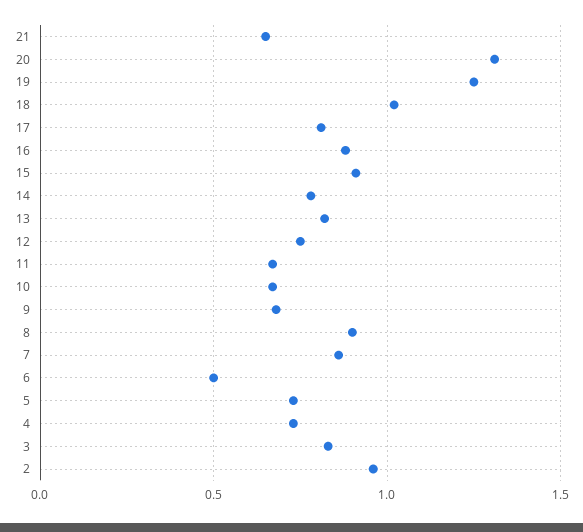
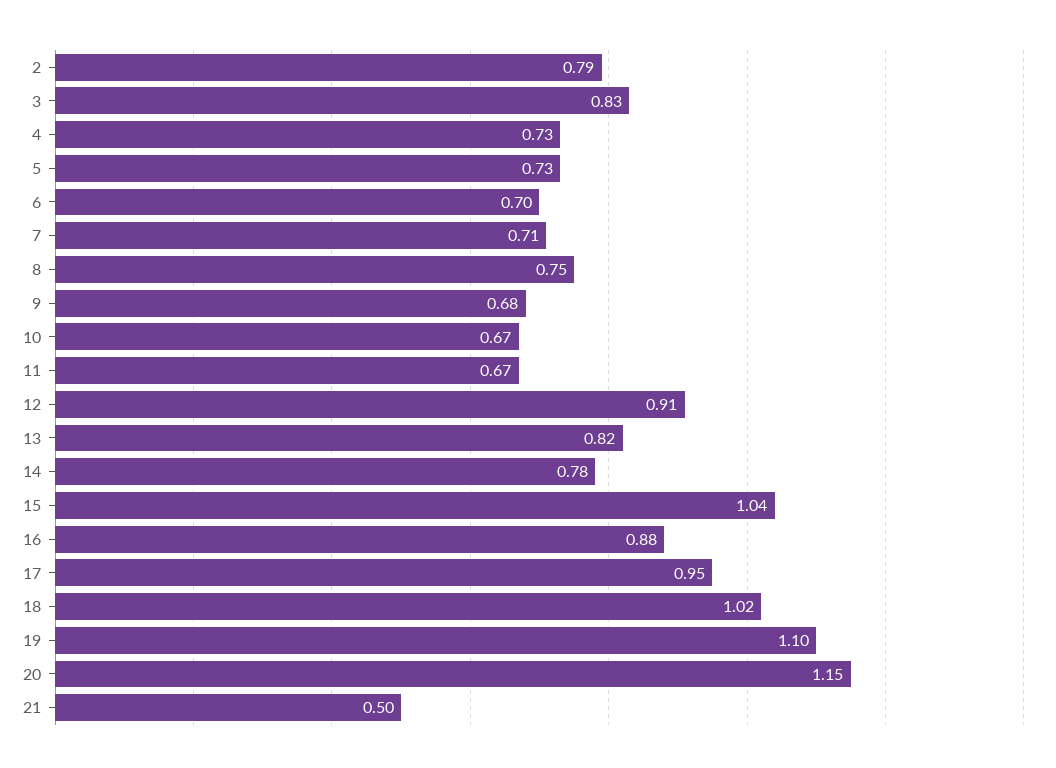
  {
-   "21": 0.65,
+   "21": 0.5,
-   "20": 1.3,
+   "20": 1.15,
-   "19": 1.25,
+   "19": 1.1,
    "18": 1.02,
-   "17": 0.8,
+   "17": 0.95,
    "16": 0.88,
-   "15": 0.9,
+   "15": 1.04,
    "14": 0.78,
    "13": 0.82,
-   "12": 0.75,
+   "12": 0.91,
    "11": 0.67,
    "10": 0.67,
    "9": 0.68,
-   "8": 0.9,
+   "8": 0.75,
-   "7": 0.85,
+   "7": 0.71,
-   "6": 0.5,
+   "6": 0.7,
    "5": 0.73,
    "4": 0.73,
    "3": 0.83,
-   "2": 0.95
+   "2": 0.79
  }

